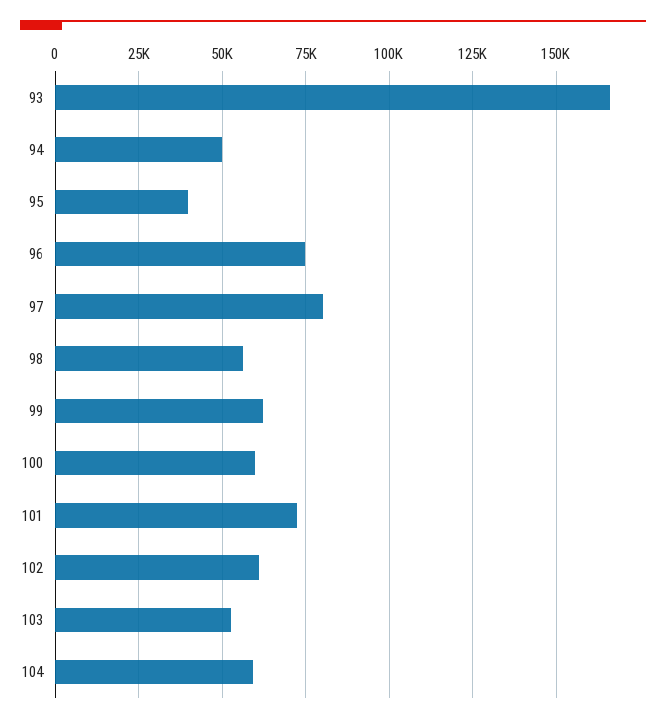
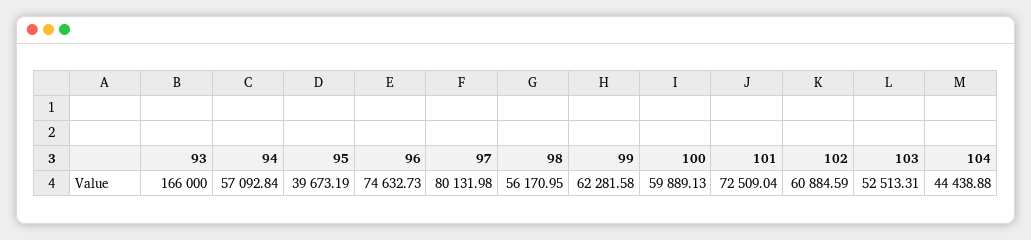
  {
    "93": 166000,
-   "94": 50000,
+   "94": 57092.84,
    "95": 39673.19,
    "96": 74632.73,
    "97": 80131.98,
    "98": 56170.95,
    "99": 62281.58,
    "100": 59889.13,
    "101": 72509.04,
    "102": 60884.59,
    "103": 52513.31,
-   "104": 60000
+   "104": 44438.88
  }

